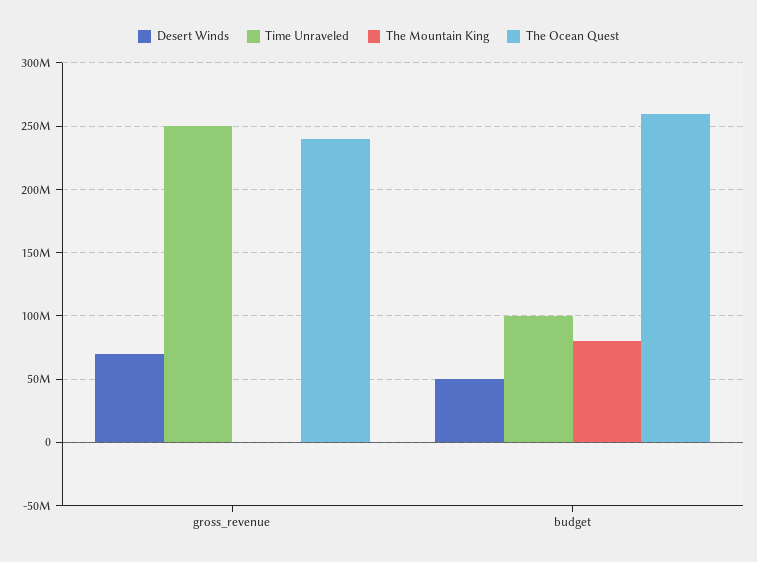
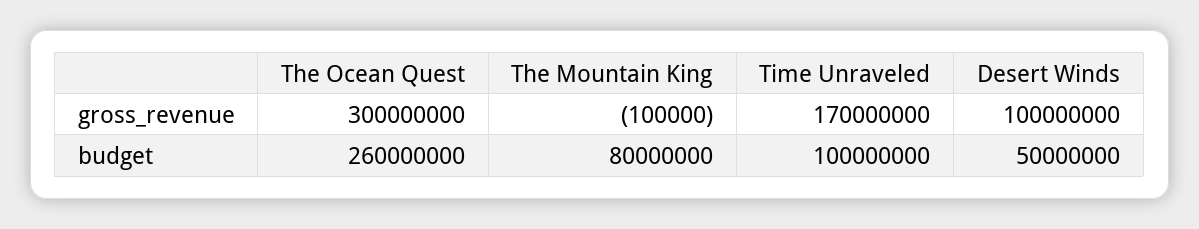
  {
    "Desert Winds": {
-     "gross_revenue": 70000000,
+     "gross_revenue": 100000000,
      "budget": 50000000
    },
    "Time Unraveled": {
-     "gross_revenue": 250000000,
+     "gross_revenue": 170000000,
      "budget": 100000000
    },
    "The Mountain King": {
      "gross_revenue": -100000,
      "budget": 80000000
    },
    "The Ocean Quest": {
-     "gross_revenue": 240000000,
+     "gross_revenue": 300000000,
      "budget": 260000000
    }
  }

